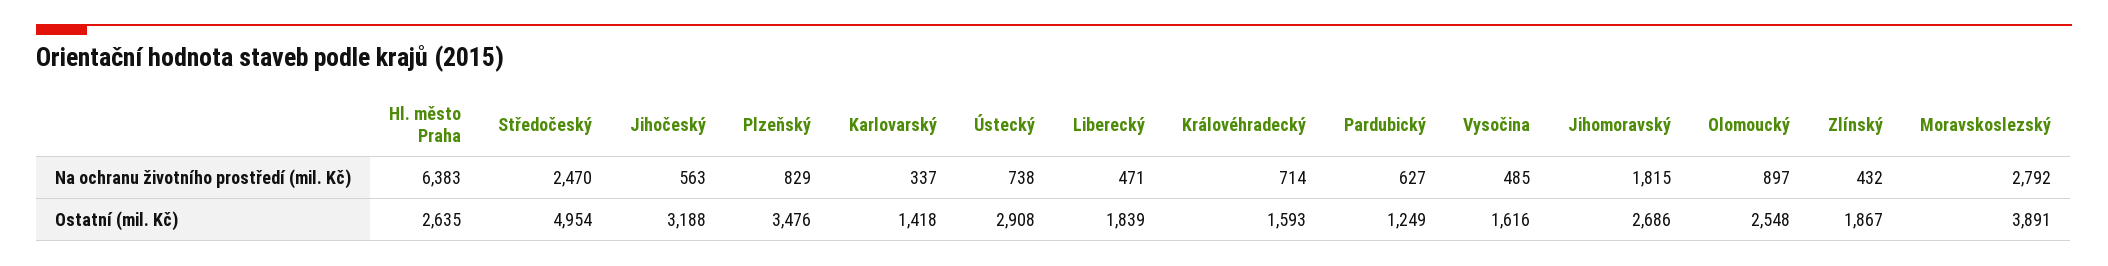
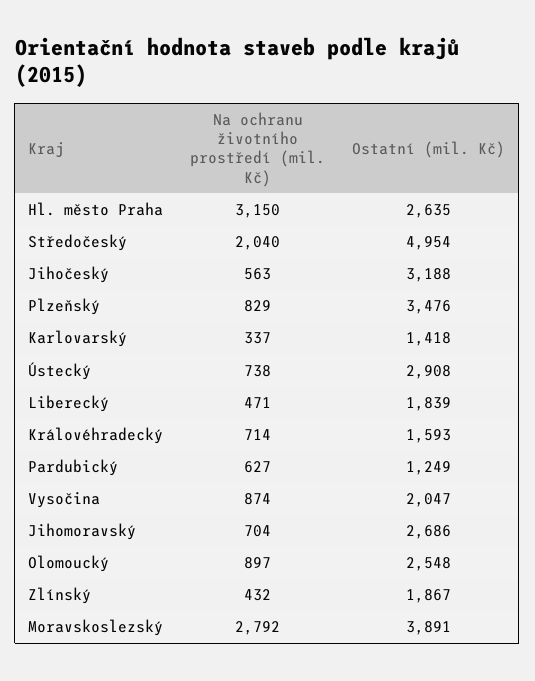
  {
    "Hl. město Praha": {
-     "Na ochranu životního prostředí (mil. Kč)": 6383,
+     "Na ochranu životního prostředí (mil. Kč)": 3150,
      "Ostatní (mil. Kč)": 2635
    },
    "Středočeský": {
-     "Na ochranu životního prostředí (mil. Kč)": 2470,
+     "Na ochranu životního prostředí (mil. Kč)": 2040,
      "Ostatní (mil. Kč)": 4954
    },
    "Jihočeský": {
      "Na ochranu životního prostředí (mil. Kč)": 563,
      "Ostatní (mil. Kč)": 3188
    },
    "Plzeňský": {
      "Na ochranu životního prostředí (mil. Kč)": 829,
      "Ostatní (mil. Kč)": 3476
    },
    "Karlovarský": {
      "Na ochranu životního prostředí (mil. Kč)": 337,
      "Ostatní (mil. Kč)": 1418
    },
    "Ústecký": {
      "Na ochranu životního prostředí (mil. Kč)": 738,
      "Ostatní (mil. Kč)": 2908
    },
    "Liberecký": {
      "Na ochranu životního prostředí (mil. Kč)": 471,
      "Ostatní (mil. Kč)": 1839
    },
    "Královéhradecký": {
      "Na ochranu životního prostředí (mil. Kč)": 714,
      "Ostatní (mil. Kč)": 1593
    },
    "Pardubický": {
      "Na ochranu životního prostředí (mil. Kč)": 627,
      "Ostatní (mil. Kč)": 1249
    },
    "Vysočina": {
-     "Na ochranu životního prostředí (mil. Kč)": 485,
+     "Na ochranu životního prostředí (mil. Kč)": 874,
-     "Ostatní (mil. Kč)": 1616
+     "Ostatní (mil. Kč)": 2047
    },
    "Jihomoravský": {
-     "Na ochranu životního prostředí (mil. Kč)": 1815,
+     "Na ochranu životního prostředí (mil. Kč)": 704,
      "Ostatní (mil. Kč)": 2686
    },
    "Olomoucký": {
      "Na ochranu životního prostředí (mil. Kč)": 897,
      "Ostatní (mil. Kč)": 2548
    },
    "Zlínský": {
      "Na ochranu životního prostředí (mil. Kč)": 432,
      "Ostatní (mil. Kč)": 1867
    },
    "Moravskoslezský": {
      "Na ochranu životního prostředí (mil. Kč)": 2792,
      "Ostatní (mil. Kč)": 3891
    }
  }

